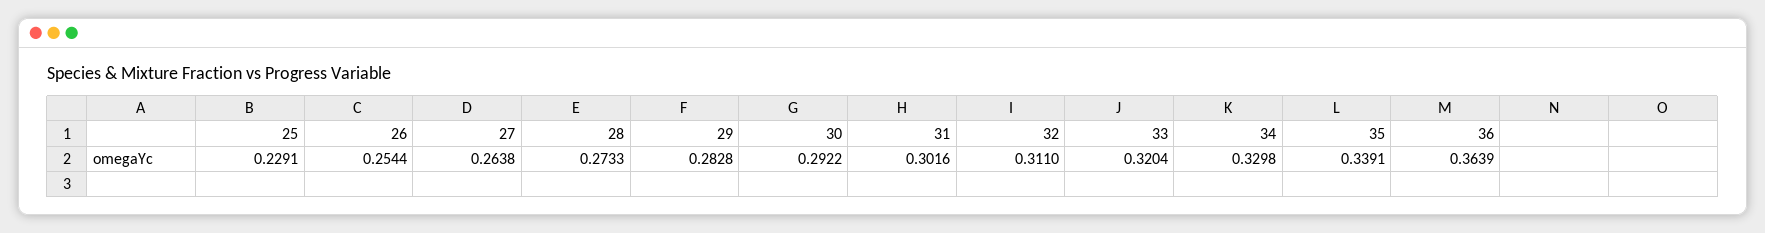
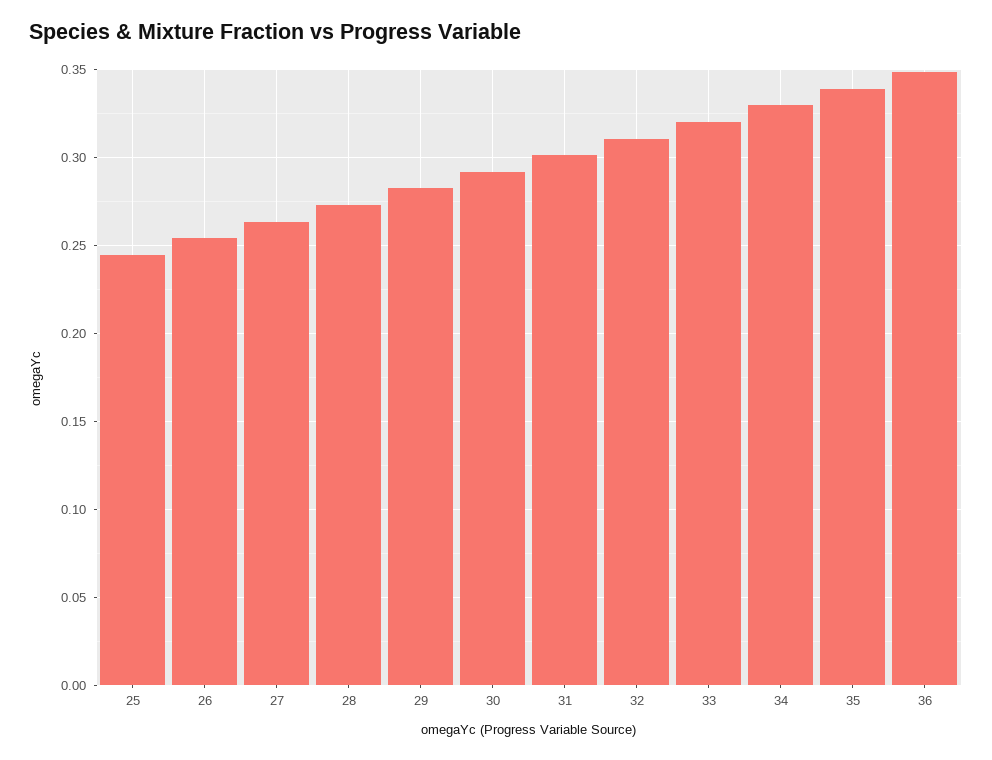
  {
-   "25": 0.2291,
+   "25": 0.245,
    "26": 0.2544,
    "27": 0.2638,
    "28": 0.2733,
    "29": 0.2828,
    "30": 0.2922,
    "31": 0.3016,
    "32": 0.311,
    "33": 0.3204,
    "34": 0.3298,
    "35": 0.3391,
-   "36": 0.3639
+   "36": 0.35
  }

